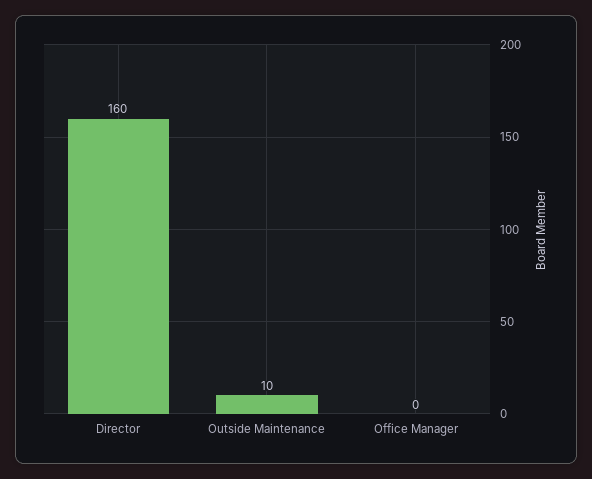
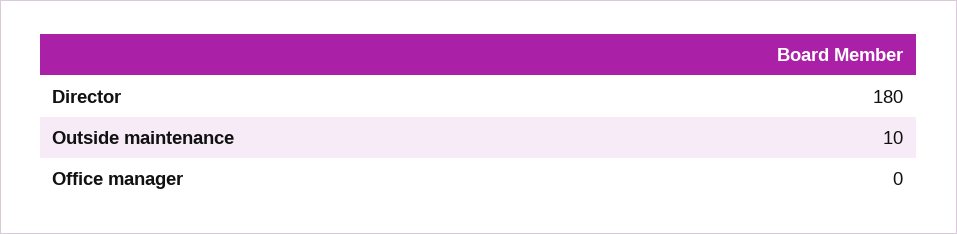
  {
-   "Director": 160,
+   "Director": 180,
    "Outside Maintenance": 10,
    "Office Manager": 0
  }

